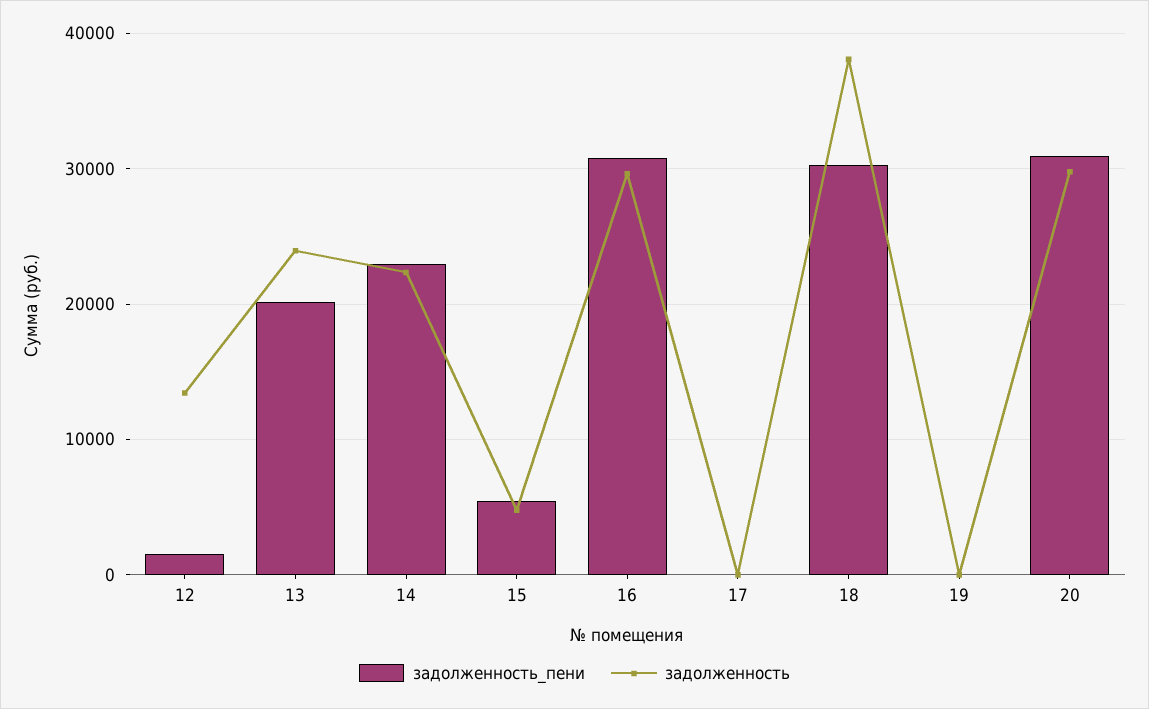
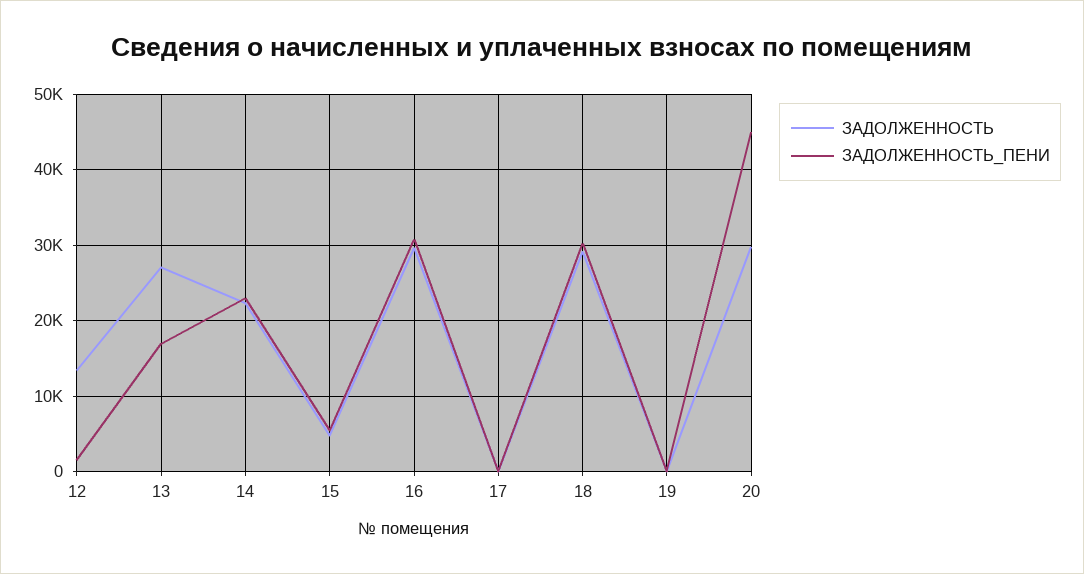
  {
    "задолженность_пени": {
      "12": 2000,
-     "13": 20000,
+     "13": 17000,
      "14": 23000,
      "15": 5000,
      "16": 31000,
      "17": 0,
      "18": 30000,
      "19": 0,
-     "20": 31000
+     "20": 45000
    },
    "задолженность": {
      "12": 13000,
-     "13": 24000,
+     "13": 27000,
      "14": 22000,
      "15": 5000,
      "16": 30000,
      "17": 0,
-     "18": 38000,
+     "18": 29000,
      "19": 0,
      "20": 30000
    }
  }

